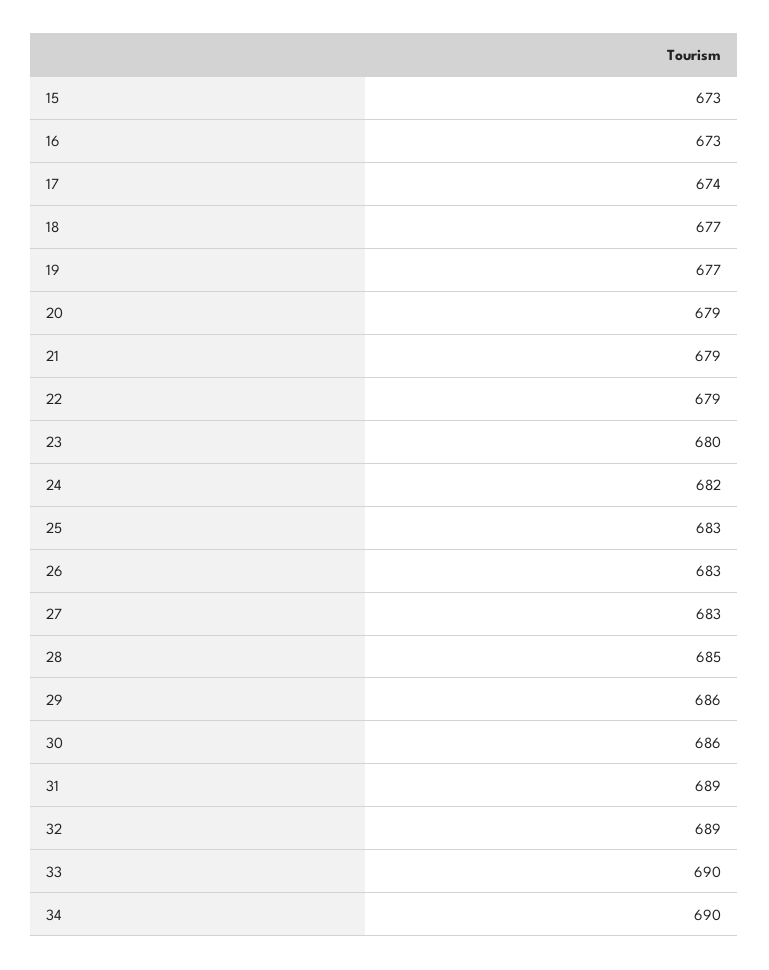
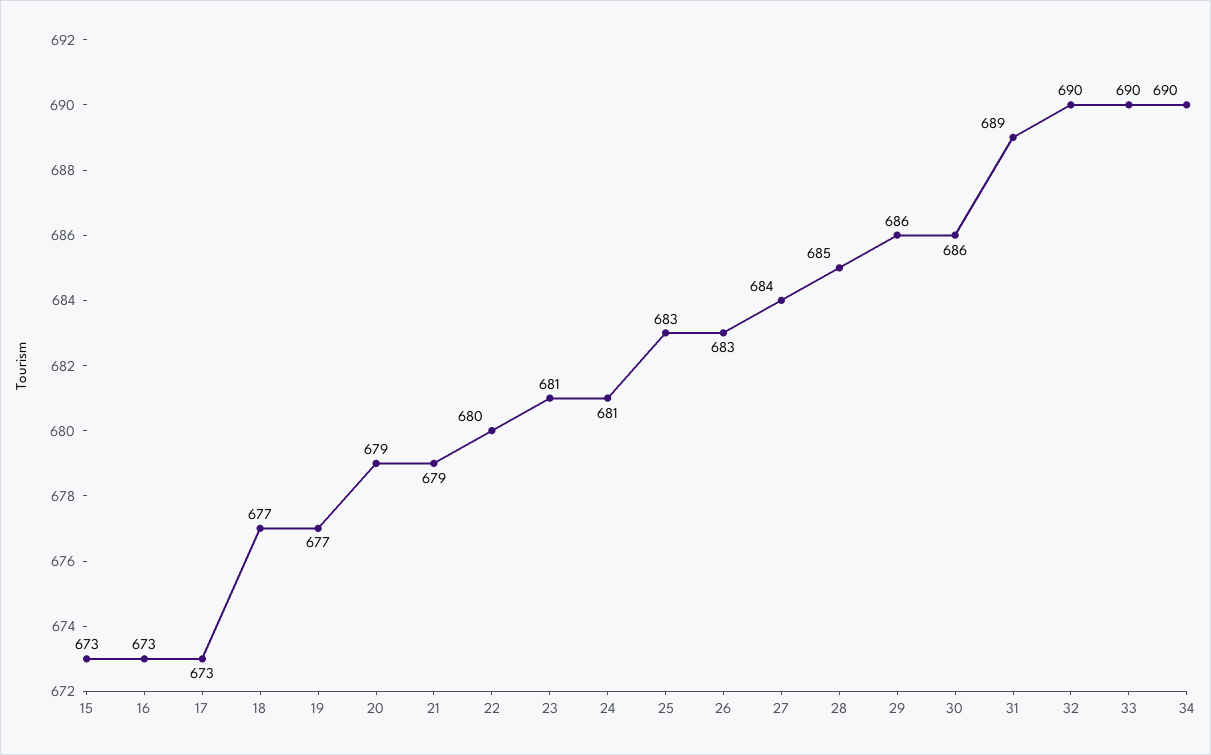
  {
    "15": 673,
    "16": 673,
-   "17": 674,
+   "17": 673,
    "18": 677,
    "19": 677,
    "20": 679,
    "21": 679,
-   "22": 679,
+   "22": 680,
-   "23": 680,
+   "23": 681,
-   "24": 682,
+   "24": 681,
    "25": 683,
    "26": 683,
-   "27": 683,
+   "27": 684,
    "28": 685,
    "29": 686,
    "30": 686,
    "31": 689,
-   "32": 689,
+   "32": 690,
    "33": 690,
    "34": 690
  }

